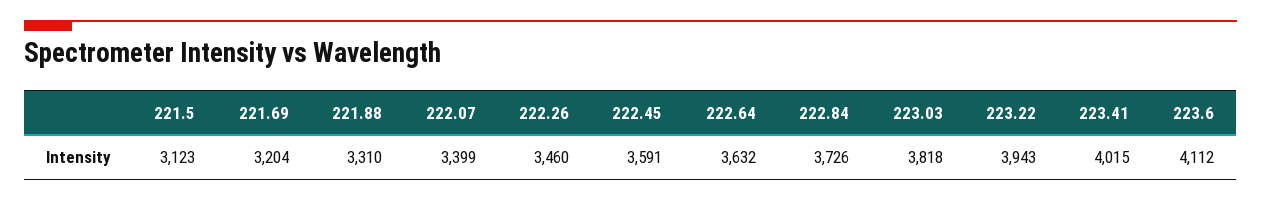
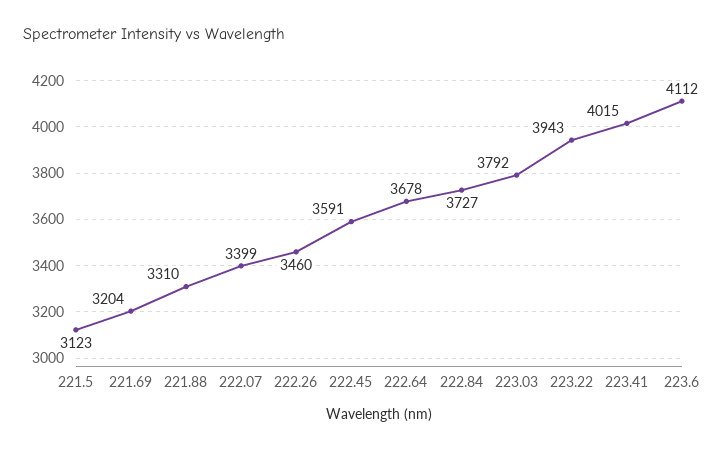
  {
    "221.5": 3123,
    "221.69": 3204,
    "221.88": 3310,
    "222.07": 3399,
    "222.26": 3460,
    "222.45": 3591,
-   "222.64": 3632,
+   "222.64": 3678,
-   "222.84": 3726,
+   "222.84": 3727,
-   "223.03": 3818,
+   "223.03": 3792,
    "223.22": 3943,
    "223.41": 4015,
    "223.6": 4112
  }

